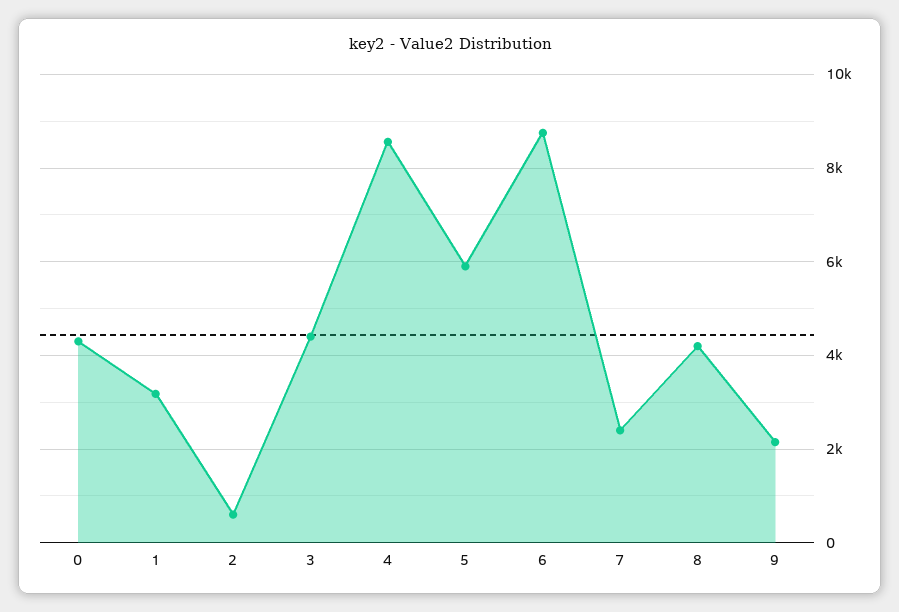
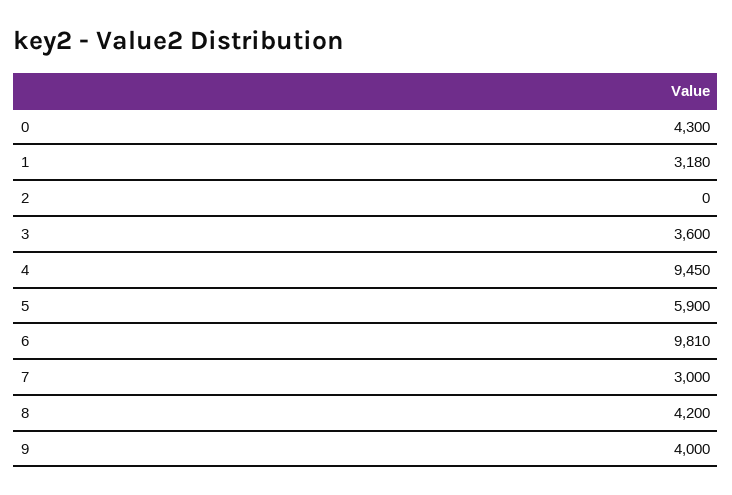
  {
    "0": 4300,
    "1": 3180,
-   "2": 600,
+   "2": 0,
-   "3": 4400,
+   "3": 3600,
-   "4": 8600,
+   "4": 9450,
    "5": 5900,
-   "6": 8800,
+   "6": 9810,
-   "7": 2400,
+   "7": 3000,
    "8": 4200,
-   "9": 2200
+   "9": 4000
  }

